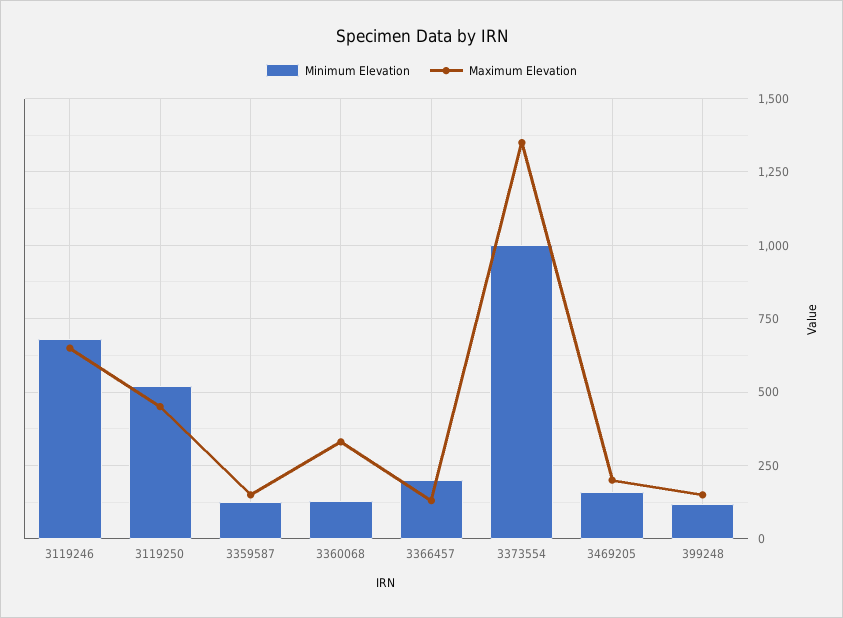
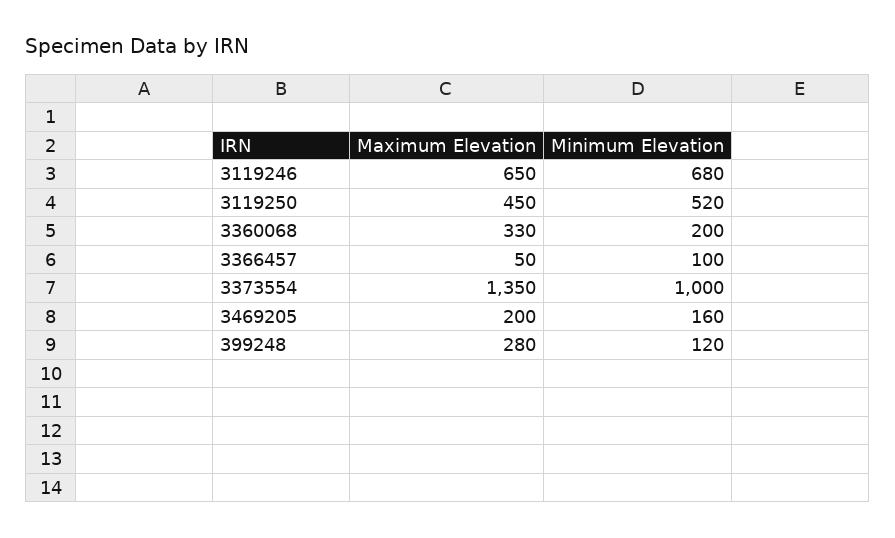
  {
    "Minimum Elevation": {
      "3119246": 680,
      "3119250": 520,
-     "3359587": 125,
-     "3360068": 125,
+     "3360068": 200,
-     "3366457": 200,
+     "3366457": 100,
      "3373554": 1000,
      "3469205": 160,
      "399248": 120
    },
    "Maximum Elevation": {
      "3119246": 650,
      "3119250": 450,
-     "3359587": 150,
      "3360068": 330,
-     "3366457": 125,
+     "3366457": 50,
      "3373554": 1350,
      "3469205": 200,
-     "399248": 150
+     "399248": 280
    }
  }

